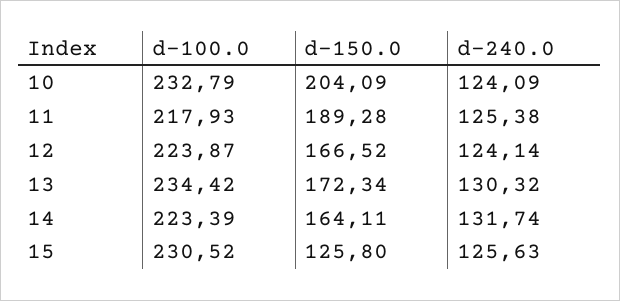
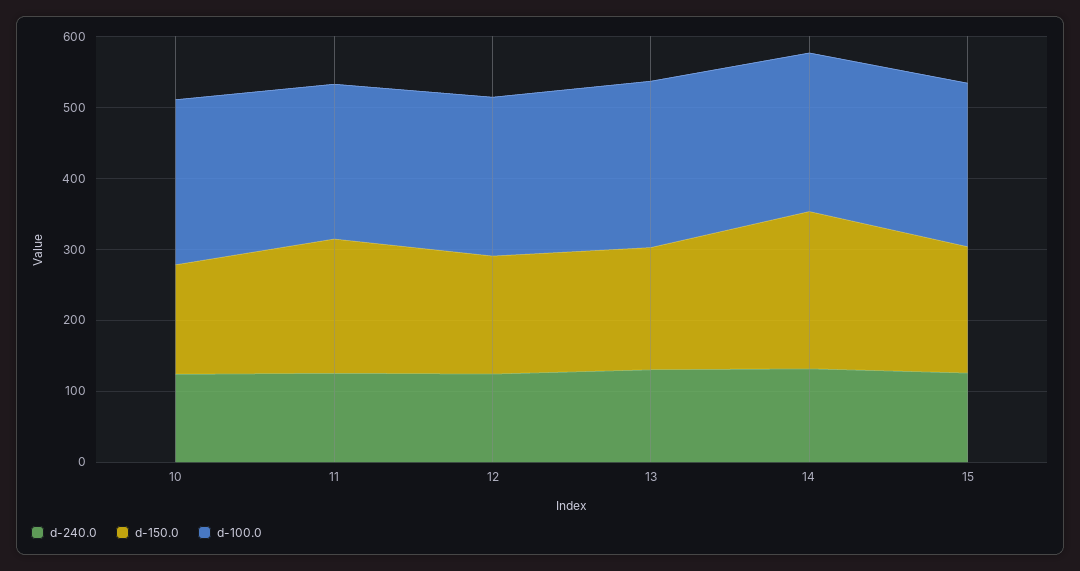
  {
    "d-100.0": {
      "10": 232.79,
      "11": 217.93,
      "12": 223.87,
      "13": 234.42,
      "14": 223.39,
      "15": 230.52
    },
    "d-150.0": {
-     "10": 204.09,
+     "10": 160,
      "11": 189.28,
      "12": 166.52,
      "13": 172.34,
-     "14": 164.11,
+     "14": 220,
-     "15": 125.8
+     "15": 180
    },
    "d-240.0": {
      "10": 124.09,
      "11": 125.38,
      "12": 124.14,
      "13": 130.32,
      "14": 131.74,
      "15": 125.63
    }
  }

